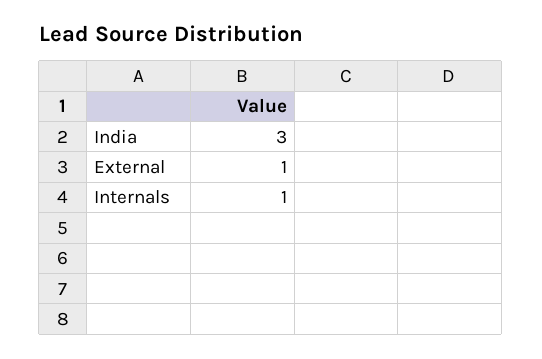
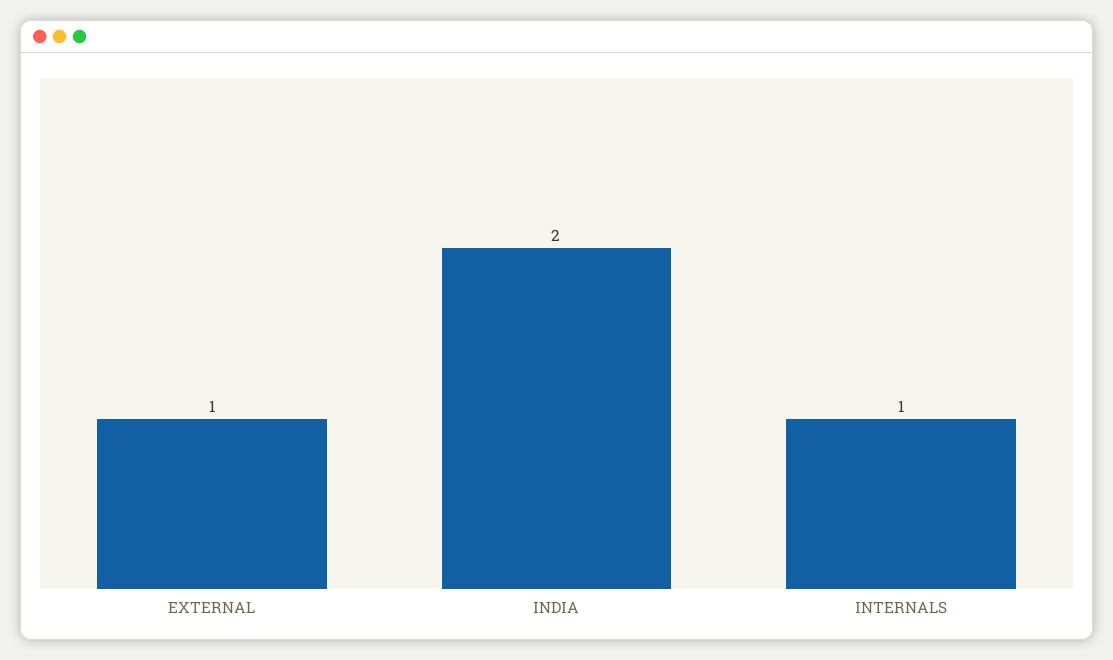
  {
-   "India": 3,
+   "India": 2,
    "External": 1,
    "Internals": 1
  }

